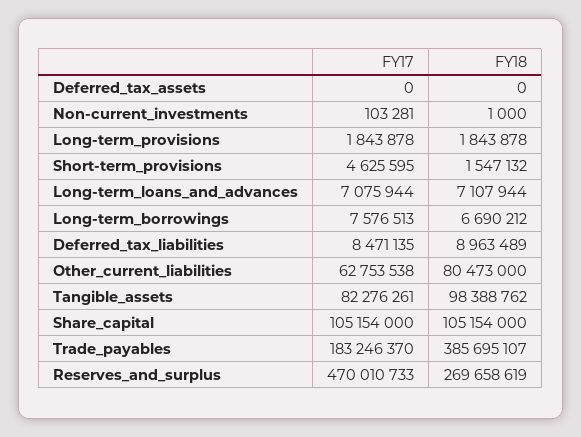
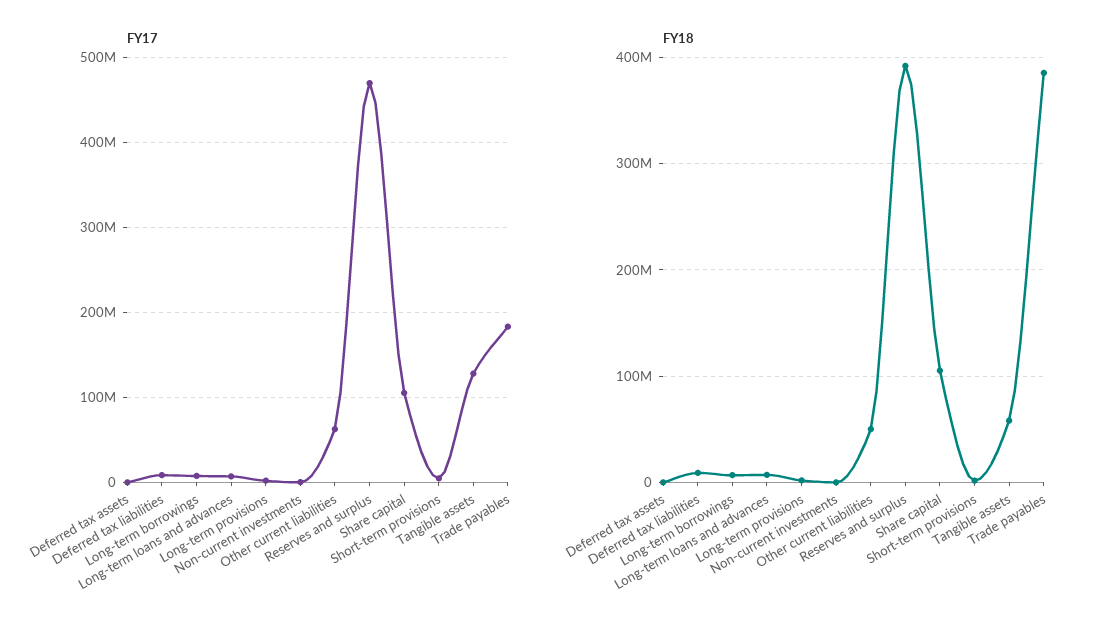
  {
    "FY17": {
      "Deferred_tax_assets": 0,
      "Non-current_investments": 103281,
      "Long-term_provisions": 1843878,
      "Short-term_provisions": 4625595,
      "Long-term_loans_and_advances": 7075944,
      "Long-term_borrowings": 7576513,
      "Deferred_tax_liabilities": 8471135,
      "Other_current_liabilities": 62753538,
-     "Tangible_assets": 82276261,
+     "Tangible_assets": 130000000,
      "Share_capital": 105154000,
      "Trade_payables": 183246370,
      "Reserves_and_surplus": 470010733
    },
    "FY18": {
      "Deferred_tax_assets": 0,
      "Non-current_investments": 1000,
      "Long-term_provisions": 1843878,
      "Short-term_provisions": 1547132,
      "Long-term_loans_and_advances": 7107944,
      "Long-term_borrowings": 6690212,
      "Deferred_tax_liabilities": 8963489,
-     "Other_current_liabilities": 80473000,
+     "Other_current_liabilities": 50000000,
-     "Tangible_assets": 98388762,
+     "Tangible_assets": 60000000,
      "Share_capital": 105154000,
      "Trade_payables": 385695107,
-     "Reserves_and_surplus": 269658619
+     "Reserves_and_surplus": 390000000
    }
  }

